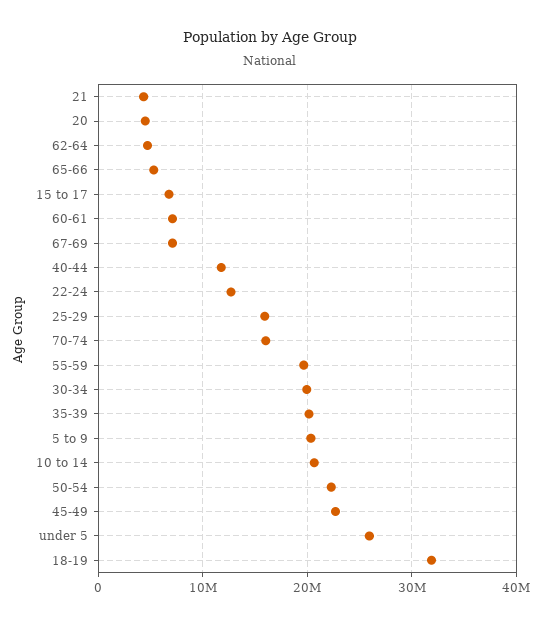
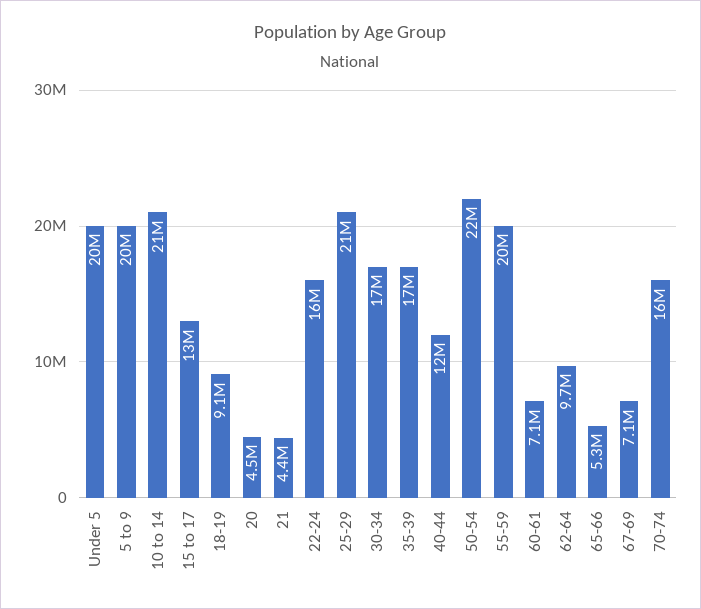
  {
    "21": 4400000,
    "20": 4500000,
-   "62-64": 5000000,
+   "62-64": 9700000,
    "65-66": 5300000,
-   "15 to 17": 7000000,
+   "15 to 17": 13000000,
    "60-61": 7100000,
    "67-69": 7100000,
    "40-44": 12000000,
-   "22-24": 13000000,
+   "22-24": 16000000,
-   "25-29": 16000000,
+   "25-29": 21000000,
    "70-74": 16000000,
    "55-59": 20000000,
-   "30-34": 20000000,
+   "30-34": 17000000,
-   "35-39": 20000000,
+   "35-39": 17000000,
    "5 to 9": 20000000,
    "10 to 14": 21000000,
    "50-54": 22000000,
-   "45-49": 23000000,
-   "under 5": 26000000,
+   "under 5": 20000000,
-   "18-19": 32000000
+   "18-19": 9100000
  }

